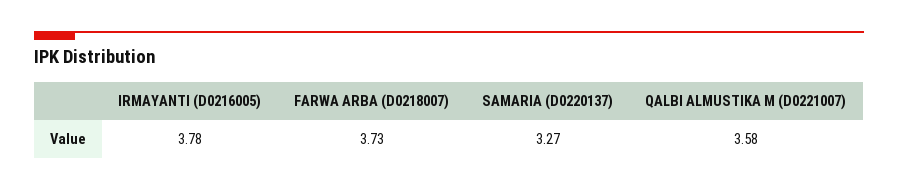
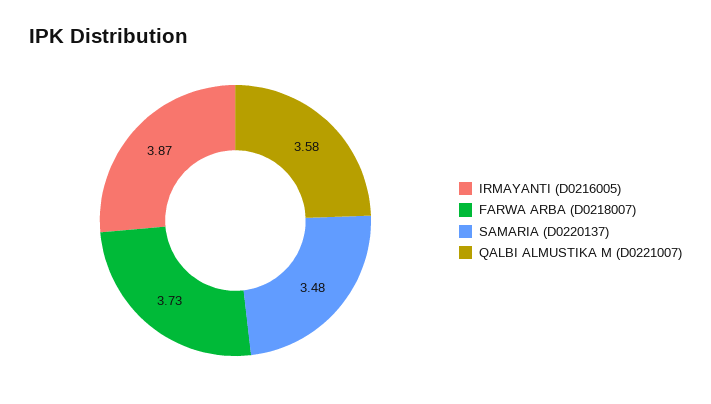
  {
-   "IRMAYANTI (D0216005)": 3.78,
+   "IRMAYANTI (D0216005)": 3.87,
    "FARWA ARBA (D0218007)": 3.73,
-   "SAMARIA (D0220137)": 3.27,
+   "SAMARIA (D0220137)": 3.48,
    "QALBI ALMUSTIKA M (D0221007)": 3.58
  }

